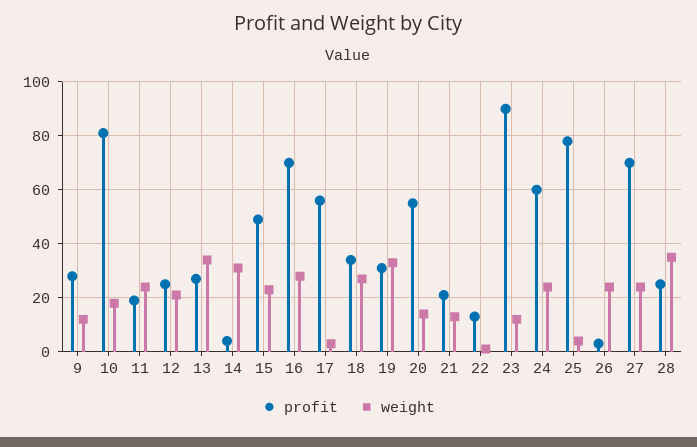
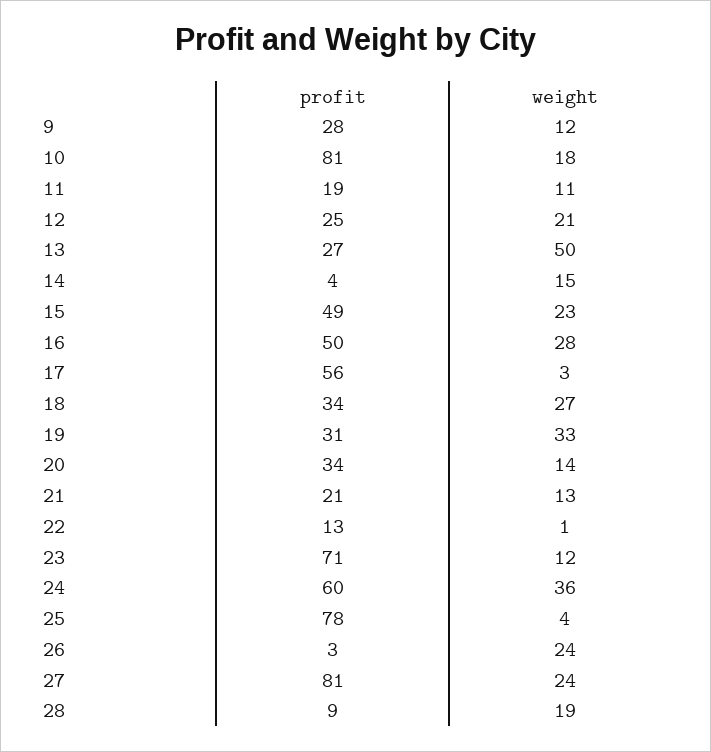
  {
    "profit": {
      "9": 28,
      "10": 81,
      "11": 19,
      "12": 25,
      "13": 27,
      "14": 4,
      "15": 49,
-     "16": 70,
+     "16": 50,
      "17": 56,
      "18": 34,
      "19": 31,
-     "20": 55,
+     "20": 34,
      "21": 21,
      "22": 13,
-     "23": 90,
+     "23": 71,
      "24": 60,
      "25": 78,
      "26": 3,
-     "27": 70,
+     "27": 81,
-     "28": 25
+     "28": 9
    },
    "weight": {
      "9": 12,
      "10": 18,
-     "11": 25,
+     "11": 11,
      "12": 21,
-     "13": 35,
+     "13": 50,
-     "14": 30,
+     "14": 15,
      "15": 23,
      "16": 28,
      "17": 3,
      "18": 27,
      "19": 33,
      "20": 14,
      "21": 13,
      "22": 1,
      "23": 12,
-     "24": 25,
+     "24": 36,
      "25": 4,
      "26": 24,
      "27": 24,
-     "28": 35
+     "28": 19
    }
  }

